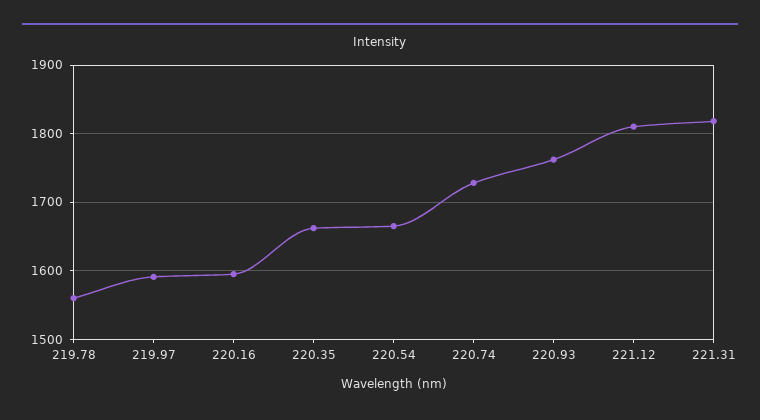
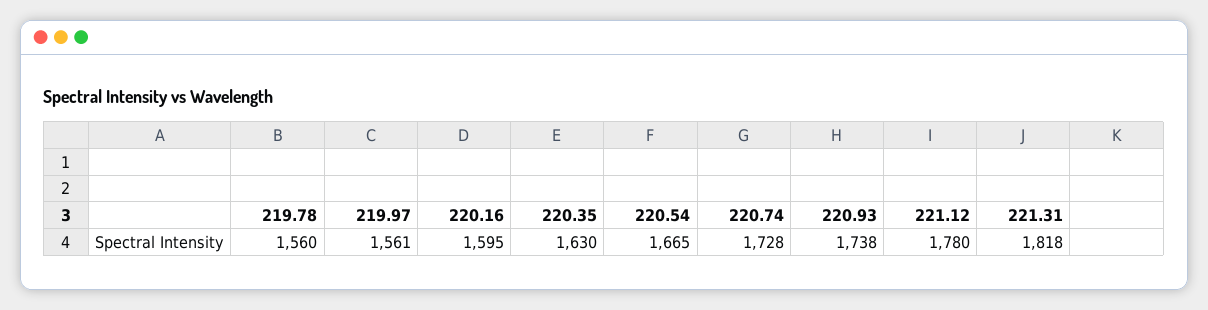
  {
    "219.78": 1560,
-   "219.97": 1590,
+   "219.97": 1561,
    "220.16": 1595,
-   "220.35": 1660,
+   "220.35": 1630,
    "220.54": 1665,
    "220.74": 1728,
-   "220.93": 1760,
+   "220.93": 1738,
-   "221.12": 1810,
+   "221.12": 1780,
    "221.31": 1818
  }

